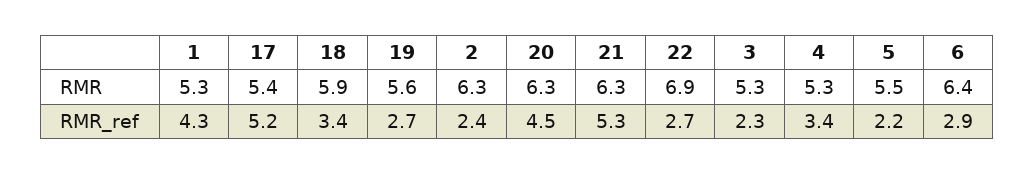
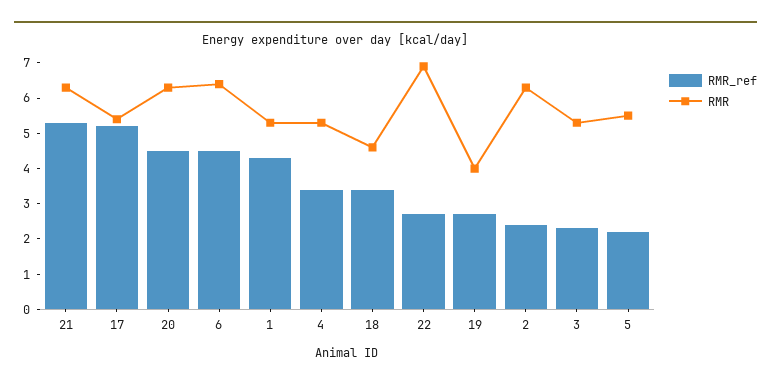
  {
    "RMR": {
      "1": 5.3,
      "17": 5.4,
-     "18": 5.9,
+     "18": 4.5,
-     "19": 5.6,
+     "19": 4,
      "2": 6.3,
      "20": 6.3,
      "21": 6.3,
      "22": 6.9,
      "3": 5.3,
      "4": 5.3,
      "5": 5.5,
      "6": 6.4
    },
    "RMR_ref": {
      "1": 4.3,
      "17": 5.2,
      "18": 3.4,
      "19": 2.7,
      "2": 2.4,
      "20": 4.5,
      "21": 5.3,
      "22": 2.7,
      "3": 2.3,
      "4": 3.4,
      "5": 2.2,
-     "6": 2.9
+     "6": 4.5
    }
  }

